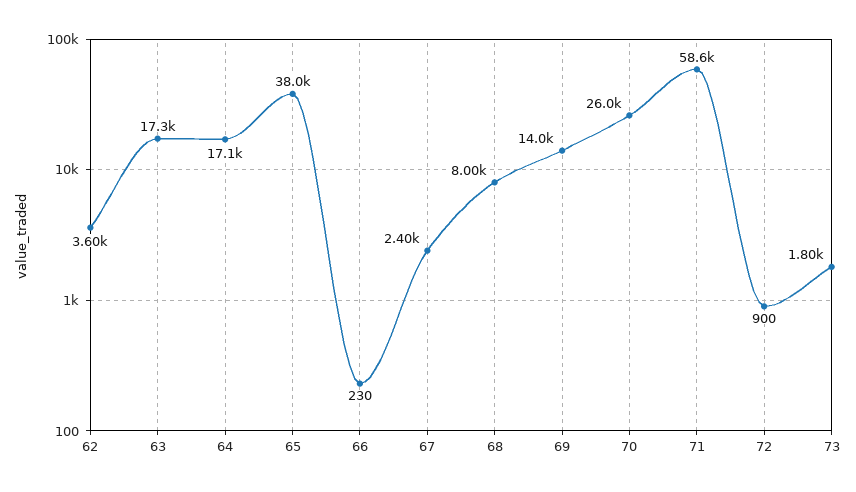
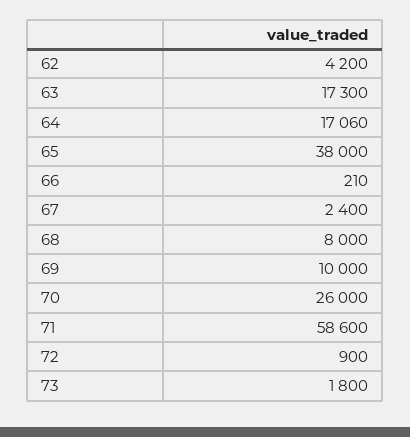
  {
-   "62": 3600,
+   "62": 4200,
    "63": 17300,
    "64": 17060,
    "65": 38000,
-   "66": 230,
+   "66": 210,
    "67": 2400,
    "68": 8000,
-   "69": 14000,
+   "69": 10000,
    "70": 26000,
    "71": 58600,
    "72": 900,
    "73": 1800
  }

